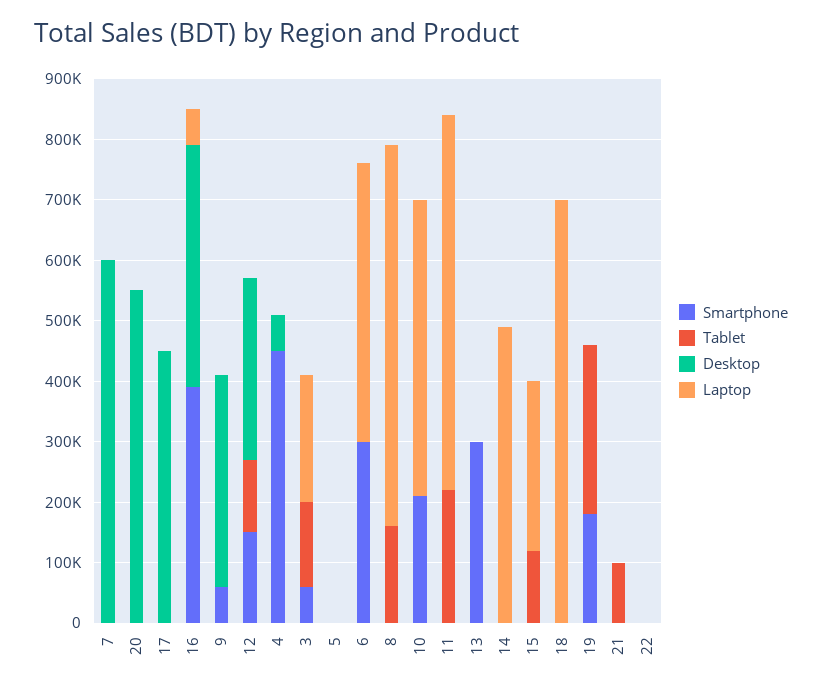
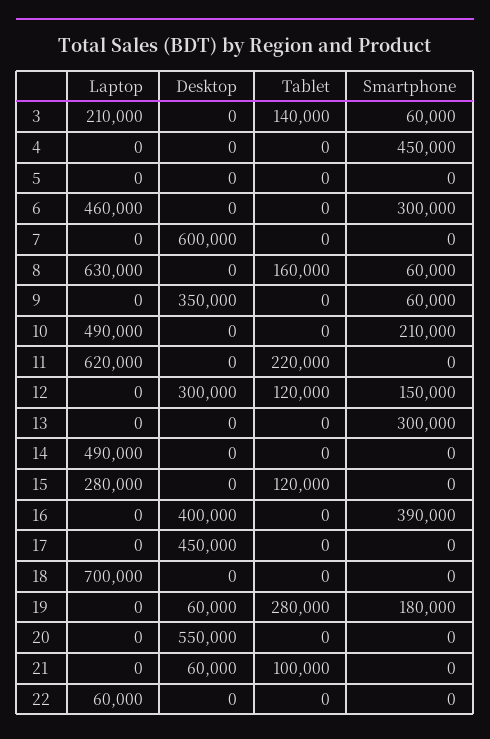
  {
    "Smartphone": {
      "7": 0,
      "20": 0,
      "17": 0,
      "16": 390000,
      "9": 60000,
      "12": 150000,
      "4": 450000,
      "3": 60000,
      "5": 0,
      "6": 300000,
-     "8": 0,
+     "8": 60000,
      "10": 210000,
      "11": 0,
      "13": 300000,
      "14": 0,
      "15": 0,
      "18": 0,
      "19": 180000,
      "21": 0,
      "22": 0
    },
    "Tablet": {
      "7": 0,
      "20": 0,
      "17": 0,
      "16": 0,
      "9": 0,
      "12": 120000,
      "4": 0,
      "3": 140000,
      "5": 0,
      "6": 0,
      "8": 160000,
      "10": 0,
      "11": 220000,
      "13": 0,
      "14": 0,
      "15": 120000,
      "18": 0,
      "19": 280000,
      "21": 100000,
      "22": 0
    },
    "Desktop": {
      "7": 600000,
      "20": 550000,
      "17": 450000,
      "16": 400000,
      "9": 350000,
      "12": 300000,
-     "4": 60000,
+     "4": 0,
      "3": 0,
      "5": 0,
      "6": 0,
      "8": 0,
      "10": 0,
      "11": 0,
      "13": 0,
      "14": 0,
      "15": 0,
      "18": 0,
-     "19": 0,
+     "19": 60000,
-     "21": 0,
+     "21": 60000,
      "22": 0
    },
    "Laptop": {
      "7": 0,
      "20": 0,
      "17": 0,
-     "16": 60000,
+     "16": 0,
      "9": 0,
      "12": 0,
      "4": 0,
      "3": 210000,
      "5": 0,
      "6": 460000,
      "8": 630000,
      "10": 490000,
      "11": 620000,
      "13": 0,
      "14": 490000,
      "15": 280000,
      "18": 700000,
      "19": 0,
      "21": 0,
-     "22": 0
+     "22": 60000
    }
  }

